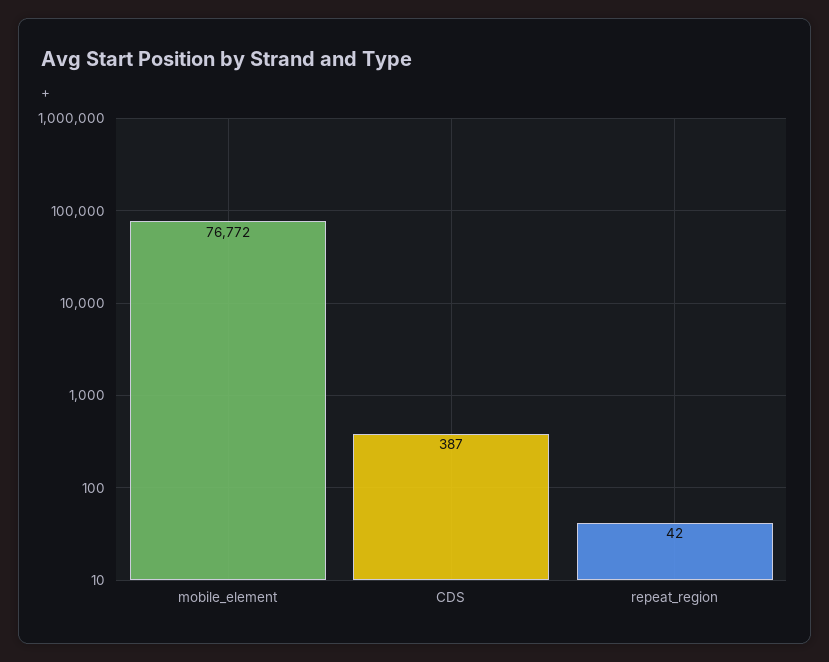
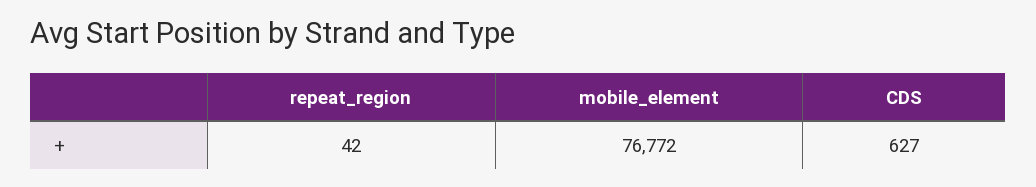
  {
    "mobile_element": 76772,
-   "CDS": 387,
+   "CDS": 627,
    "repeat_region": 42
  }

